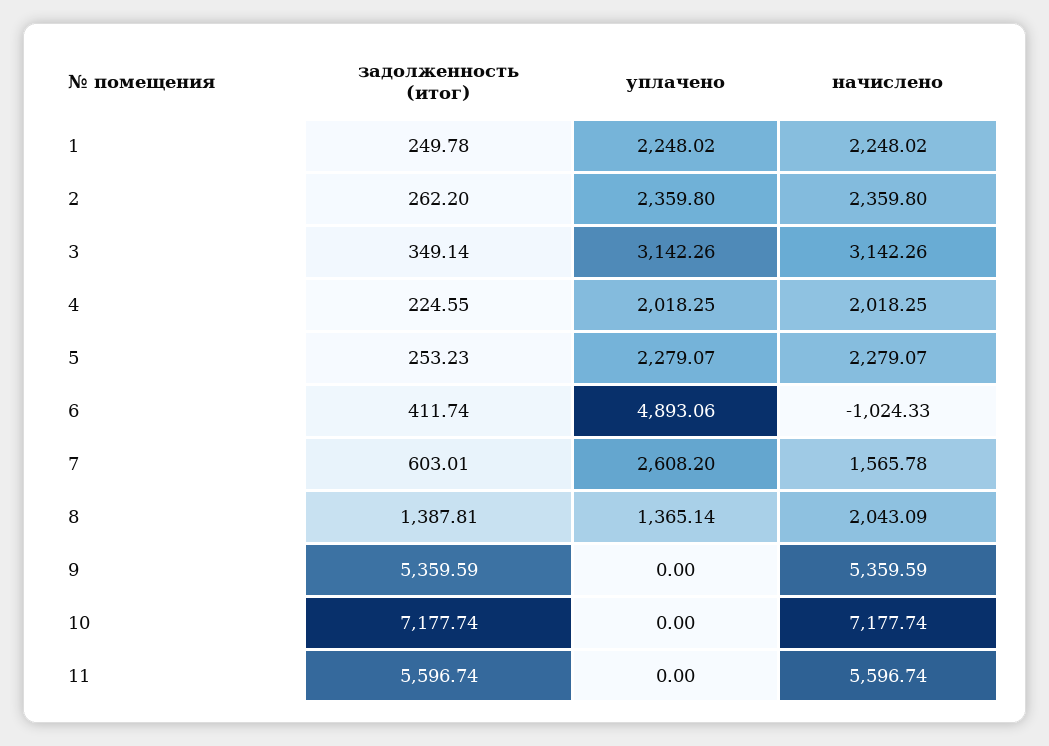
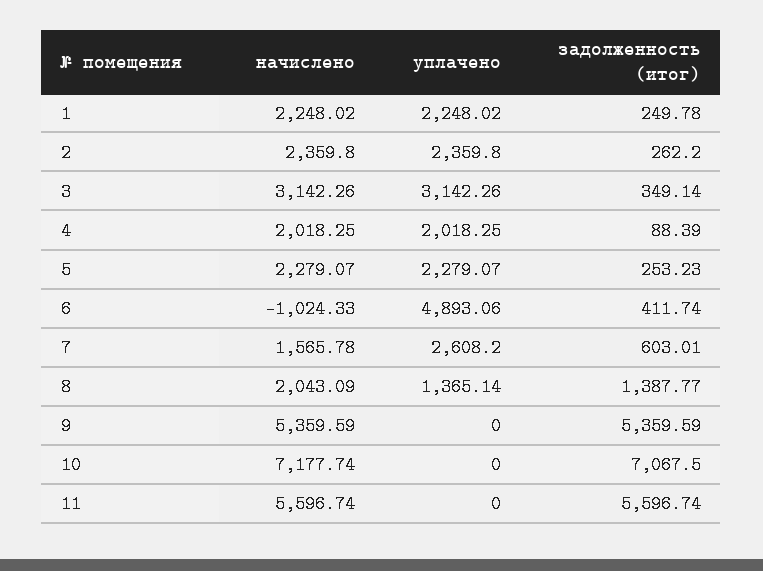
  {
    "задолженность (итог)": {
      "1": 249.78,
      "2": 262.2,
      "3": 349.14,
-     "4": 224.55,
+     "4": 88.39,
      "5": 253.23,
      "6": 411.74,
      "7": 603.01,
-     "8": 1387.81,
+     "8": 1387.77,
      "9": 5359.59,
-     "10": 7177.74,
+     "10": 7067.5,
      "11": 5596.74
    },
    "уплачено": {
      "1": 2248.02,
      "2": 2359.8,
      "3": 3142.26,
      "4": 2018.25,
      "5": 2279.07,
      "6": 4893.06,
      "7": 2608.2,
      "8": 1365.14,
      "9": 0,
      "10": 0,
      "11": 0
    },
    "начислено": {
      "1": 2248.02,
      "2": 2359.8,
      "3": 3142.26,
      "4": 2018.25,
      "5": 2279.07,
      "6": -1024.33,
      "7": 1565.78,
      "8": 2043.09,
      "9": 5359.59,
      "10": 7177.74,
      "11": 5596.74
    }
  }

